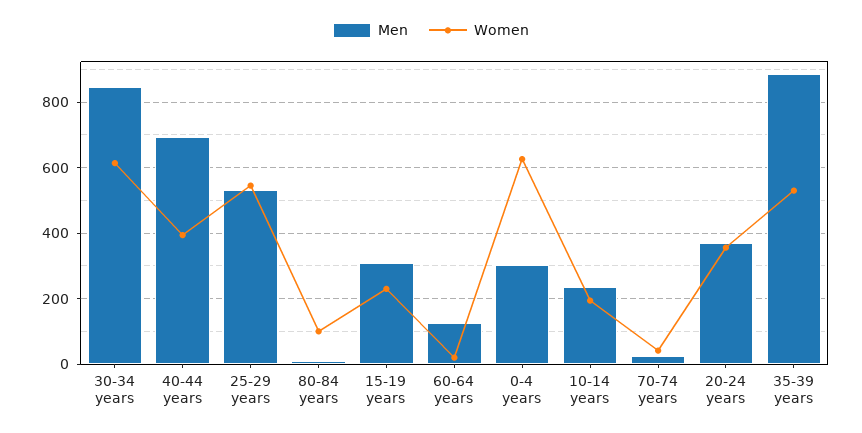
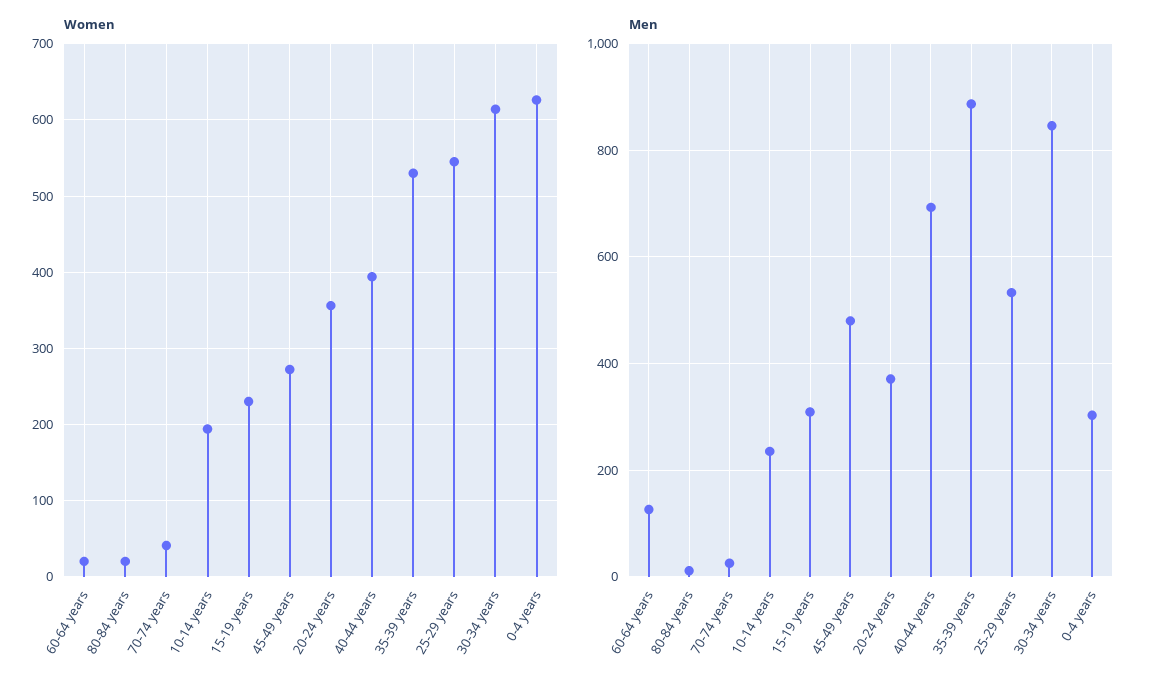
  {
    "Men": {
      "30-34 years": 840,
      "40-44 years": 700,
      "25-29 years": 540,
      "80-84 years": 20,
      "15-19 years": 300,
      "60-64 years": 120,
      "0-4 years": 300,
      "10-14 years": 240,
      "70-74 years": 20,
      "20-24 years": 380,
-     "35-39 years": 880
+     "35-39 years": 880,
+     "45-49 years": 480
    },
    "Women": {
      "30-34 years": 610,
      "40-44 years": 390,
      "25-29 years": 550,
-     "80-84 years": 100,
+     "80-84 years": 20,
      "15-19 years": 230,
      "60-64 years": 20,
      "0-4 years": 630,
      "10-14 years": 190,
      "70-74 years": 40,
      "20-24 years": 360,
-     "35-39 years": 530
+     "35-39 years": 530,
+     "45-49 years": 270
    }
  }

